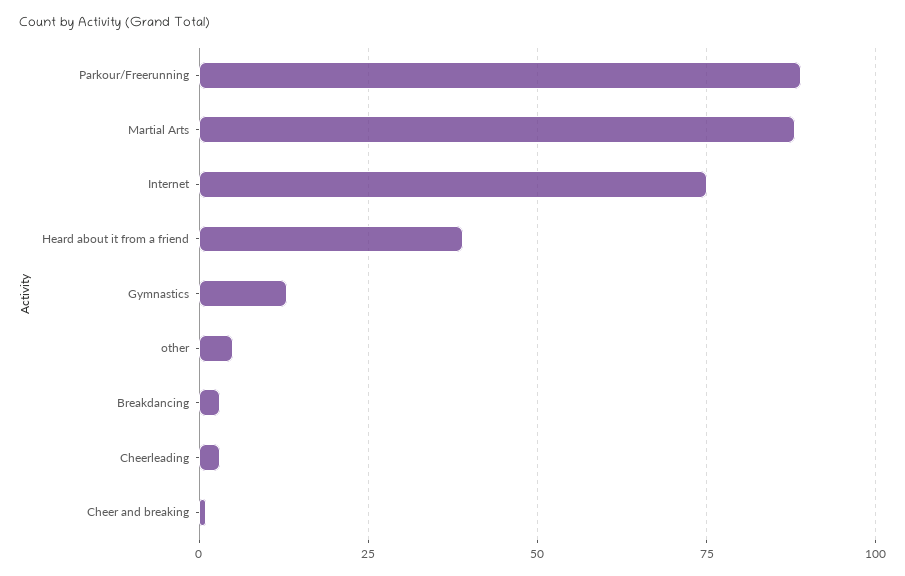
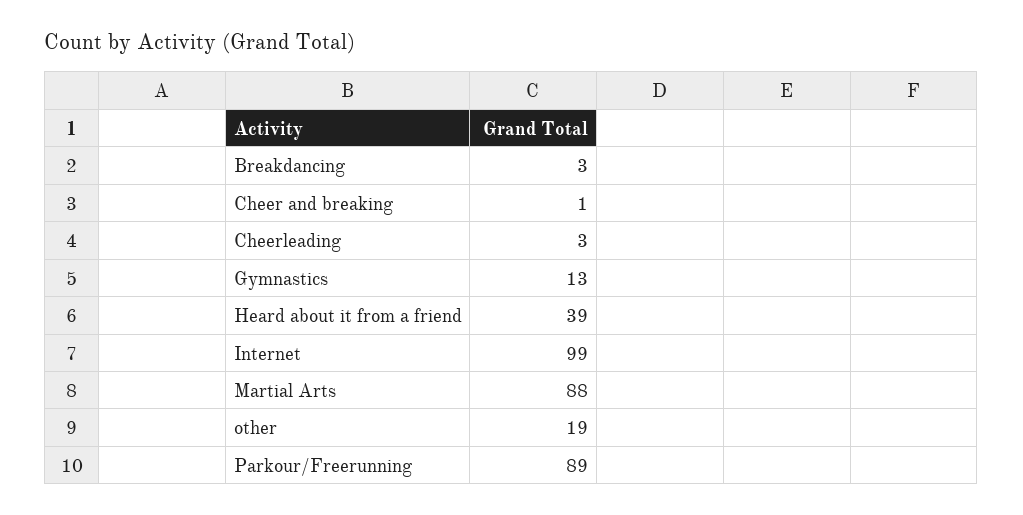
  {
    "Parkour/Freerunning": 89,
    "Martial Arts": 88,
-   "Internet": 75,
+   "Internet": 99,
    "Heard about it from a friend": 39,
    "Gymnastics": 13,
-   "other": 5,
+   "other": 19,
    "Breakdancing": 3,
    "Cheerleading": 3,
    "Cheer and breaking": 1
  }

